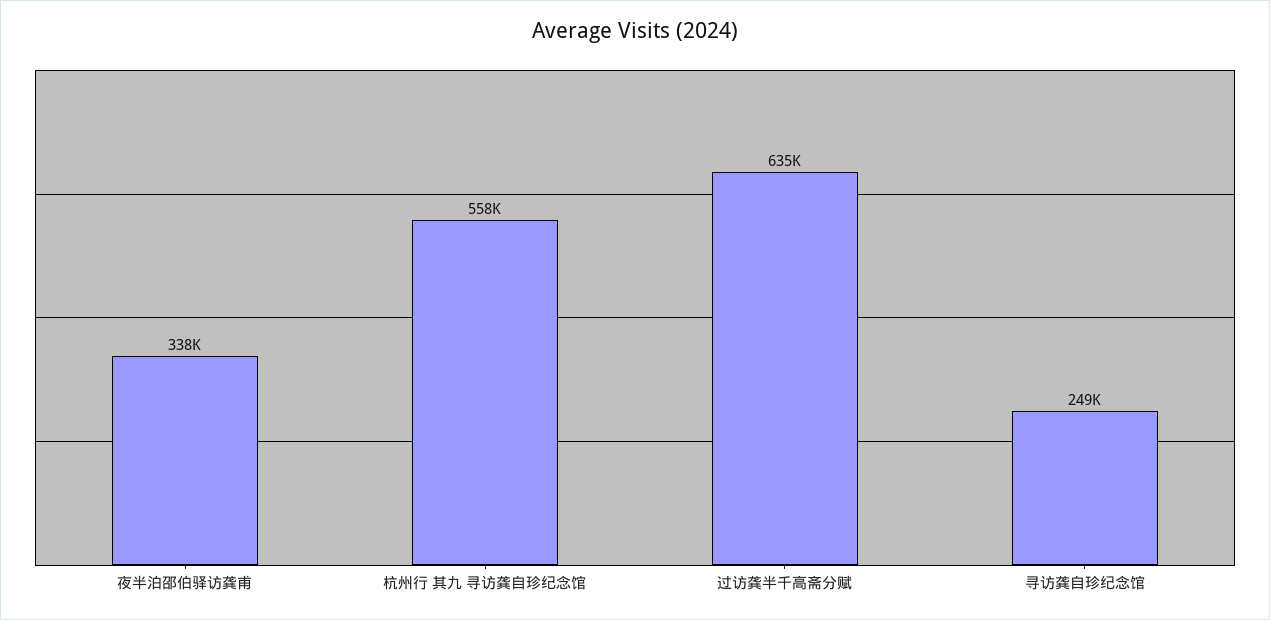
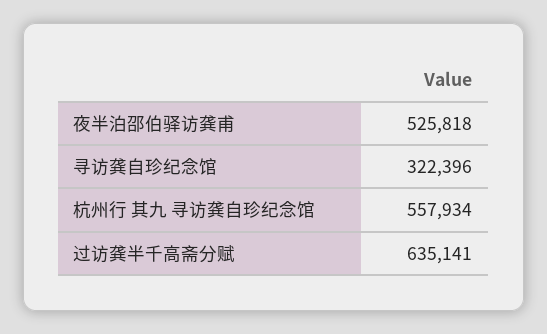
  {
-   "夜半泊邵伯驿访龚甫": 338000,
+   "夜半泊邵伯驿访龚甫": 525818,
    "杭州行 其九 寻访龚自珍纪念馆": 557934,
    "过访龚半千高斋分赋": 635141,
-   "寻访龚自珍纪念馆": 249000
+   "寻访龚自珍纪念馆": 322396
  }

